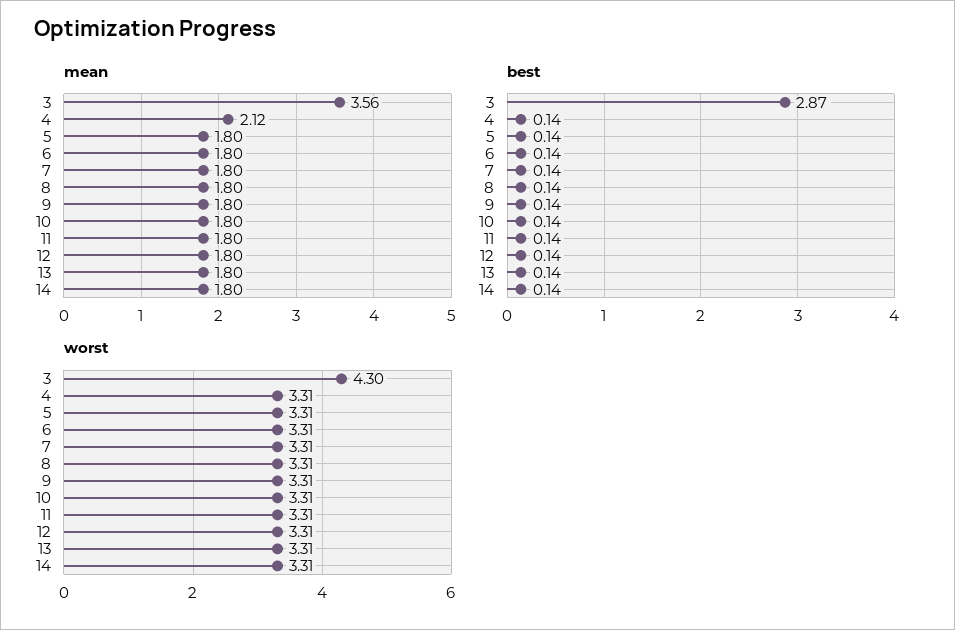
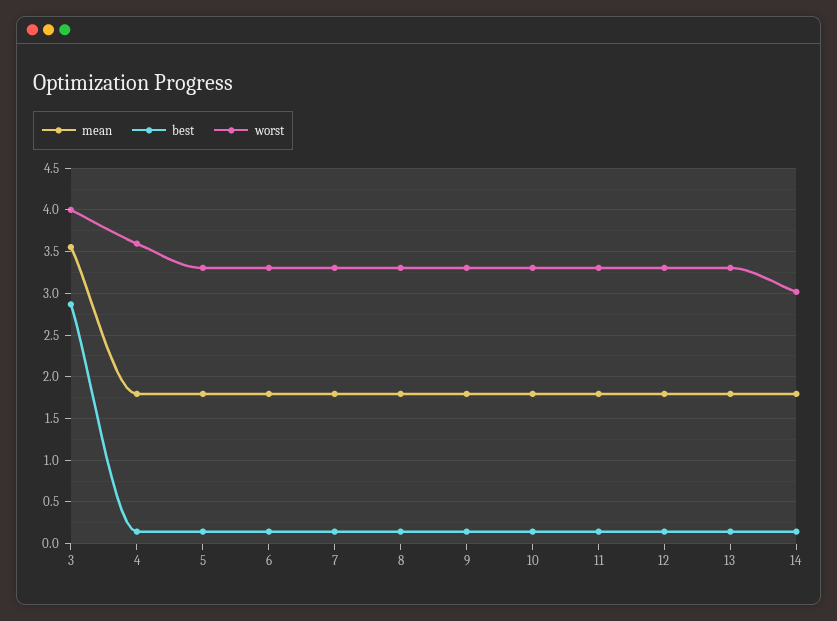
  {
    "mean": {
      "3": 3.56,
-     "4": 2.12,
+     "4": 1.8,
      "5": 1.8,
      "6": 1.8,
      "7": 1.8,
      "8": 1.8,
      "9": 1.8,
      "10": 1.8,
      "11": 1.8,
      "12": 1.8,
      "13": 1.8,
      "14": 1.8
    },
    "best": {
      "3": 2.87,
      "4": 0.14,
      "5": 0.14,
      "6": 0.14,
      "7": 0.14,
      "8": 0.14,
      "9": 0.14,
      "10": 0.14,
      "11": 0.14,
      "12": 0.14,
      "13": 0.14,
      "14": 0.14
    },
    "worst": {
-     "3": 4.3,
+     "3": 4,
-     "4": 3.31,
+     "4": 3.6,
      "5": 3.31,
      "6": 3.31,
      "7": 3.31,
      "8": 3.31,
      "9": 3.31,
      "10": 3.31,
      "11": 3.31,
      "12": 3.31,
      "13": 3.31,
-     "14": 3.31
+     "14": 3
    }
  }

